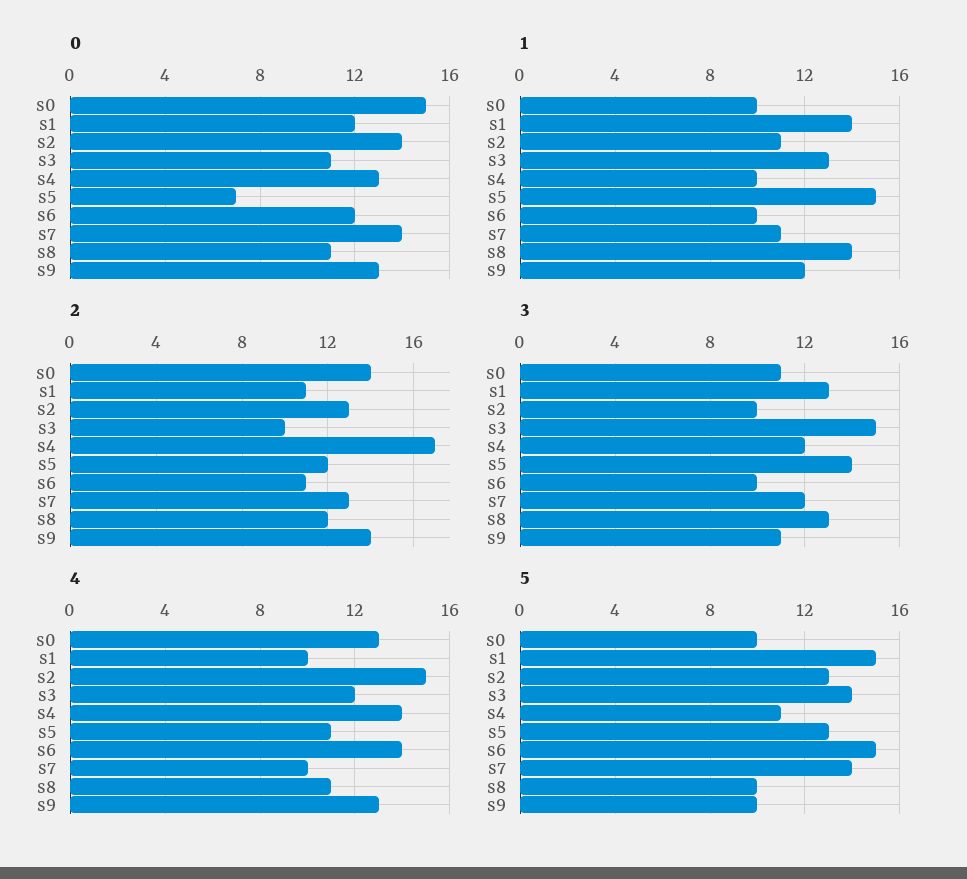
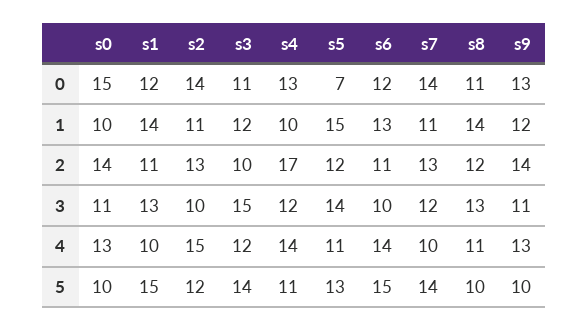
  {
    "0": {
      "s0": 15,
      "s1": 12,
      "s2": 14,
      "s3": 11,
      "s4": 13,
      "s5": 7,
      "s6": 12,
      "s7": 14,
      "s8": 11,
      "s9": 13
    },
    "1": {
      "s0": 10,
      "s1": 14,
      "s2": 11,
-     "s3": 13,
+     "s3": 12,
      "s4": 10,
      "s5": 15,
-     "s6": 10,
+     "s6": 13,
      "s7": 11,
      "s8": 14,
      "s9": 12
    },
    "2": {
      "s0": 14,
      "s1": 11,
      "s2": 13,
      "s3": 10,
      "s4": 17,
      "s5": 12,
      "s6": 11,
      "s7": 13,
      "s8": 12,
      "s9": 14
    },
    "3": {
      "s0": 11,
      "s1": 13,
      "s2": 10,
      "s3": 15,
      "s4": 12,
      "s5": 14,
      "s6": 10,
      "s7": 12,
      "s8": 13,
      "s9": 11
    },
    "4": {
      "s0": 13,
      "s1": 10,
      "s2": 15,
      "s3": 12,
      "s4": 14,
      "s5": 11,
      "s6": 14,
      "s7": 10,
      "s8": 11,
      "s9": 13
    },
    "5": {
      "s0": 10,
      "s1": 15,
-     "s2": 13,
+     "s2": 12,
      "s3": 14,
      "s4": 11,
      "s5": 13,
      "s6": 15,
      "s7": 14,
      "s8": 10,
      "s9": 10
    }
  }

